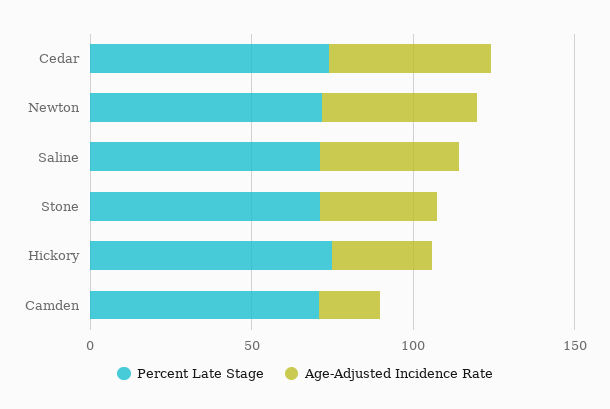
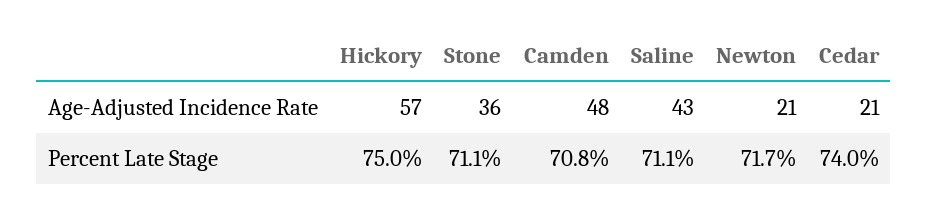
  {
    "Percent Late Stage": {
      "Cedar": 74,
      "Newton": 71.7,
      "Saline": 71.1,
      "Stone": 71.1,
      "Hickory": 75,
      "Camden": 70.8
    },
    "Age-Adjusted Incidence Rate": {
-     "Cedar": 50,
+     "Cedar": 21,
-     "Newton": 50,
+     "Newton": 21,
      "Saline": 43,
      "Stone": 36,
-     "Hickory": 30,
+     "Hickory": 57,
-     "Camden": 20
+     "Camden": 48
    }
  }

